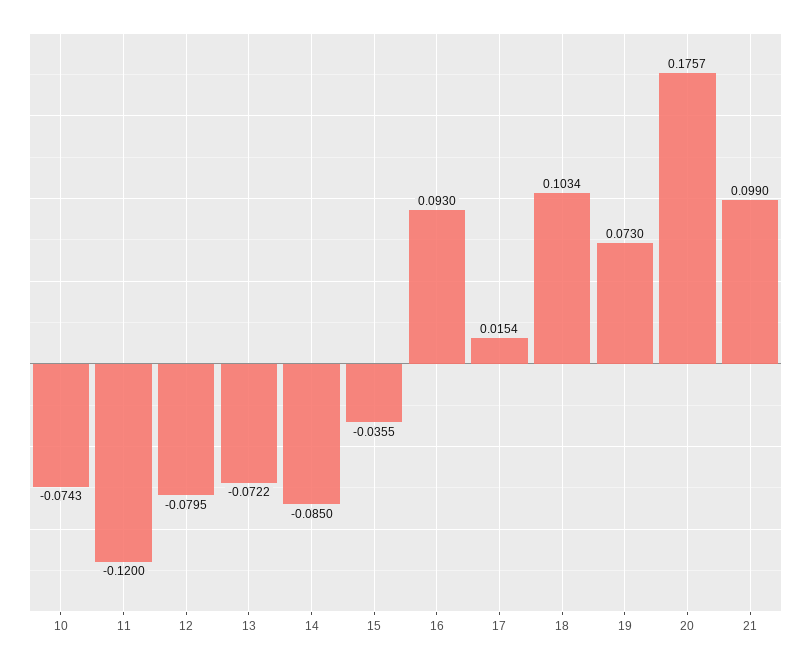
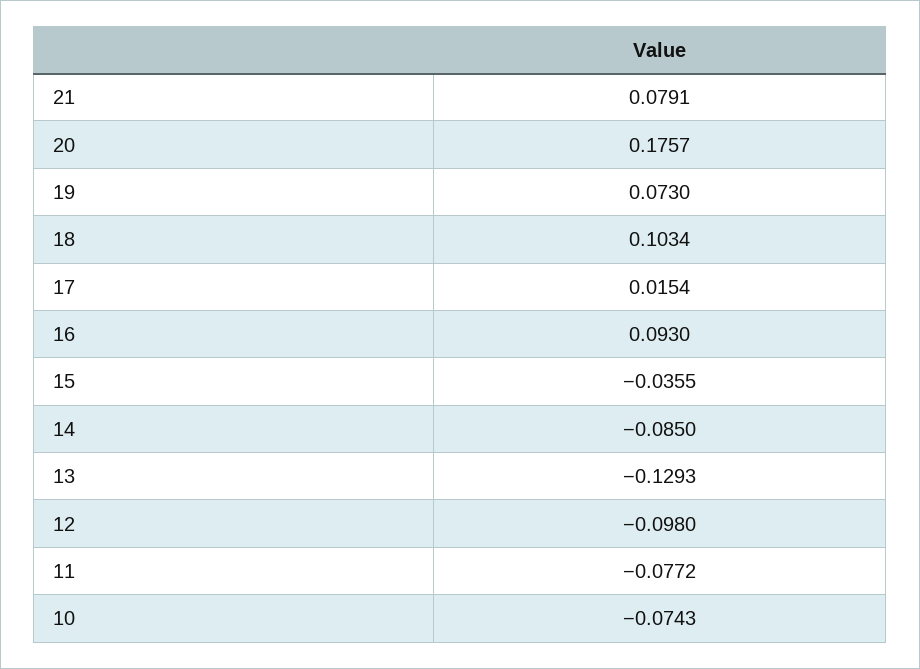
  {
    "10": -0.0743,
-   "11": -0.12,
+   "11": -0.0772,
-   "12": -0.0795,
+   "12": -0.098,
-   "13": -0.0722,
+   "13": -0.1293,
    "14": -0.085,
    "15": -0.0355,
    "16": 0.093,
    "17": 0.0154,
    "18": 0.1034,
    "19": 0.073,
    "20": 0.1757,
-   "21": 0.099
+   "21": 0.0791
  }

